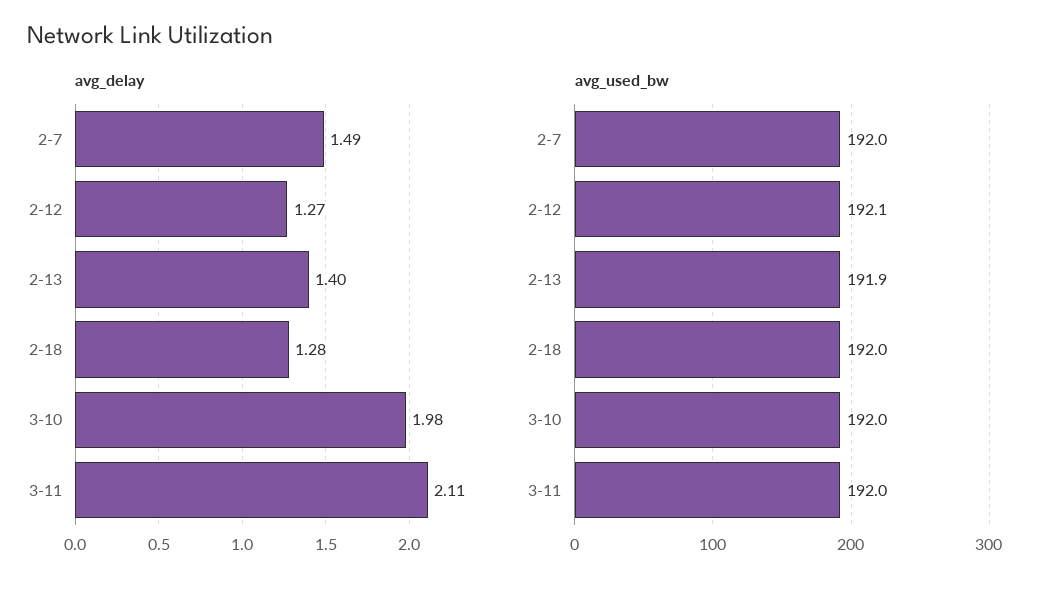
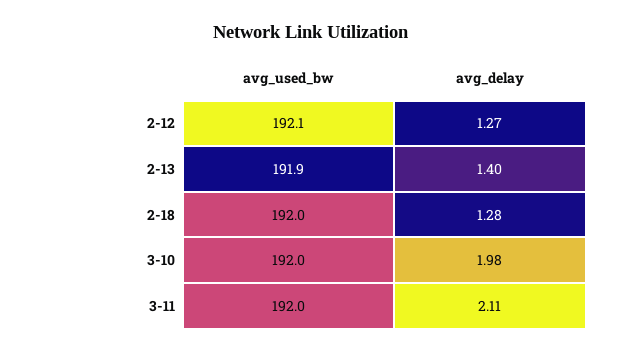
  {
    "avg_delay": {
-     "2-7": 1.49,
      "2-12": 1.27,
      "2-13": 1.4,
      "2-18": 1.28,
      "3-10": 1.98,
      "3-11": 2.11
    },
    "avg_used_bw": {
-     "2-7": 192,
      "2-12": 192.1,
      "2-13": 191.9,
      "2-18": 192,
      "3-10": 192,
      "3-11": 192
    }
  }

